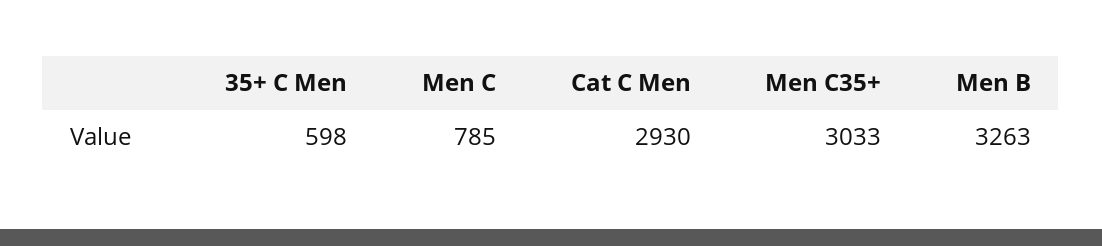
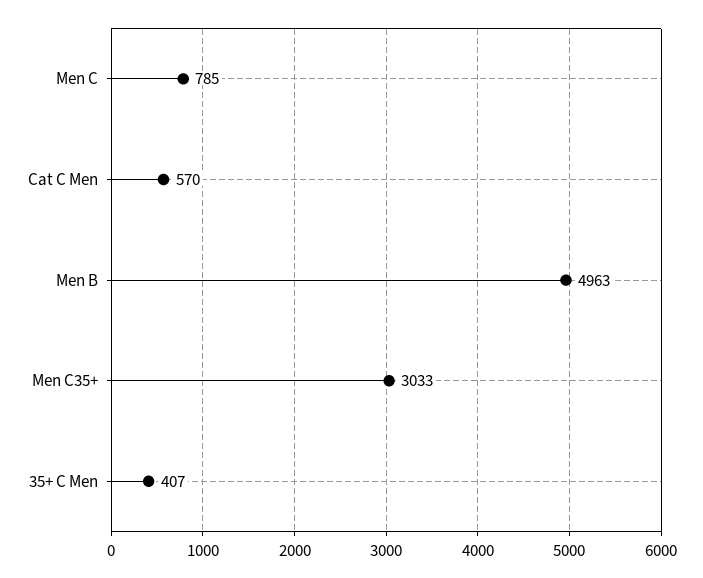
  {
-   "35+ C Men": 598,
+   "35+ C Men": 407,
    "Men C": 785,
-   "Cat C Men": 2930,
+   "Cat C Men": 570,
    "Men C35+": 3033,
-   "Men B": 3263
+   "Men B": 4963
  }

